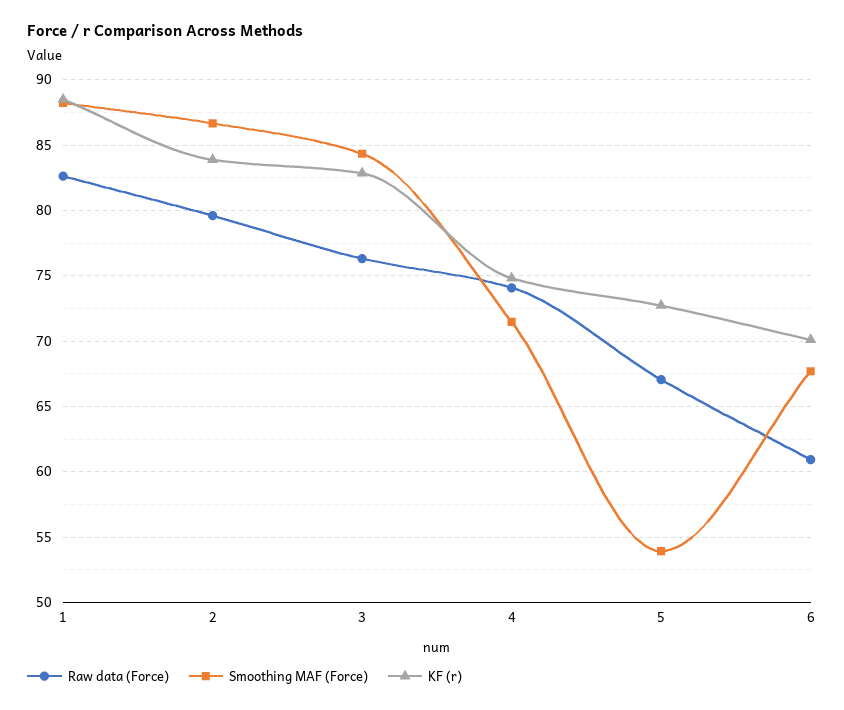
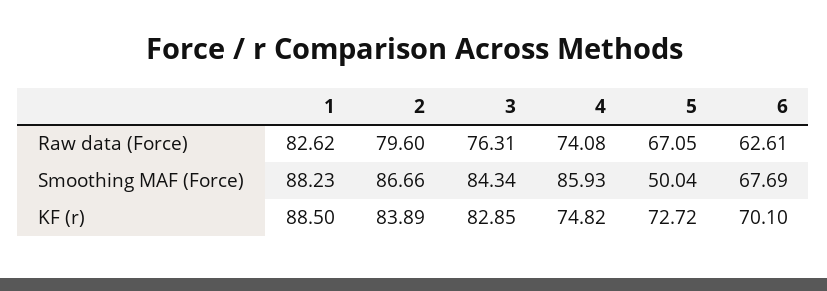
  {
    "Raw data (Force)": {
      "1": 82.62,
      "2": 79.6,
      "3": 76.31,
      "4": 74.08,
      "5": 67.05,
-     "6": 61
+     "6": 62.61
    },
    "Smoothing MAF (Force)": {
      "1": 88.23,
      "2": 86.66,
      "3": 84.34,
-     "4": 71.5,
+     "4": 85.93,
-     "5": 54,
+     "5": 50.04,
      "6": 67.69
    },
    "KF (r)": {
      "1": 88.5,
      "2": 83.89,
      "3": 82.85,
      "4": 74.82,
      "5": 72.72,
      "6": 70.1
    }
  }

